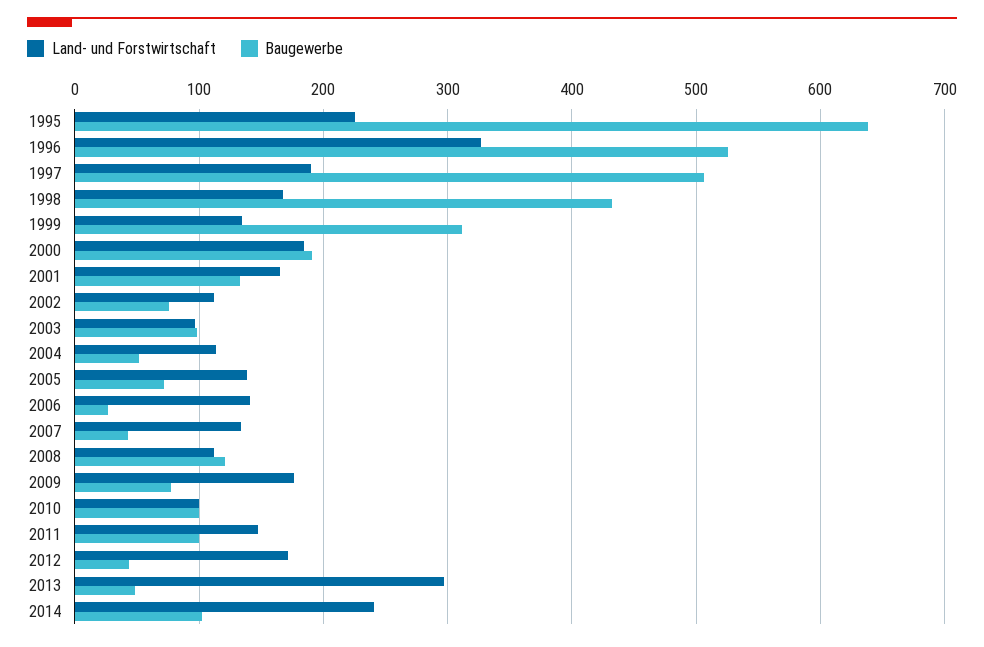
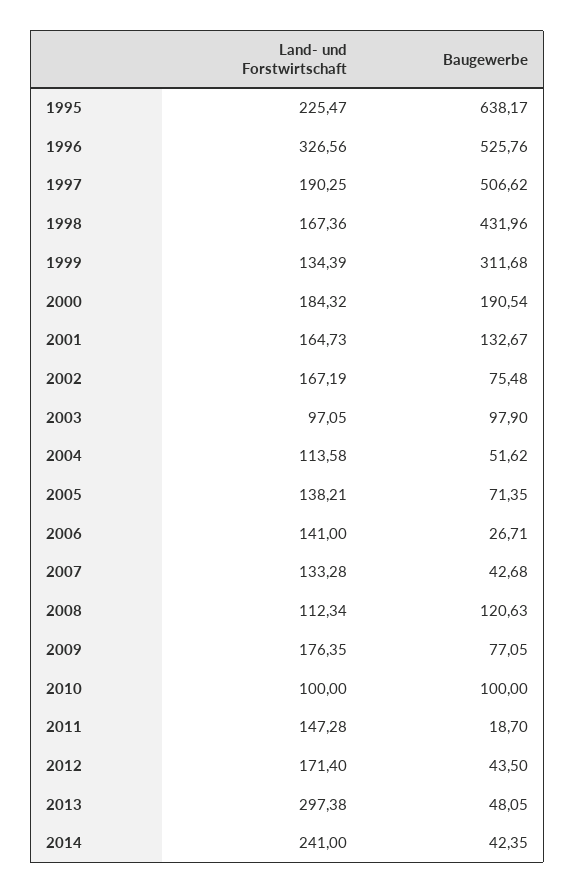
  {
    "Land- und Forstwirtschaft": {
      "1995": 225.47,
      "1996": 326.56,
      "1997": 190.25,
      "1998": 167.36,
      "1999": 134.39,
      "2000": 184.32,
      "2001": 164.73,
-     "2002": 110,
+     "2002": 167.19,
      "2003": 97.05,
      "2004": 113.58,
      "2005": 138.21,
      "2006": 141,
      "2007": 133.28,
      "2008": 112.34,
      "2009": 176.35,
      "2010": 100,
      "2011": 147.28,
      "2012": 171.4,
      "2013": 297.38,
      "2014": 241
    },
    "Baugewerbe": {
      "1995": 638.17,
      "1996": 525.76,
      "1997": 506.62,
      "1998": 431.96,
      "1999": 311.68,
      "2000": 190.54,
      "2001": 132.67,
      "2002": 75.48,
      "2003": 97.9,
      "2004": 51.62,
      "2005": 71.35,
      "2006": 26.71,
      "2007": 42.68,
      "2008": 120.63,
      "2009": 77.05,
      "2010": 100,
-     "2011": 100,
+     "2011": 18.7,
      "2012": 43.5,
      "2013": 48.05,
-     "2014": 100
+     "2014": 42.35
    }
  }

